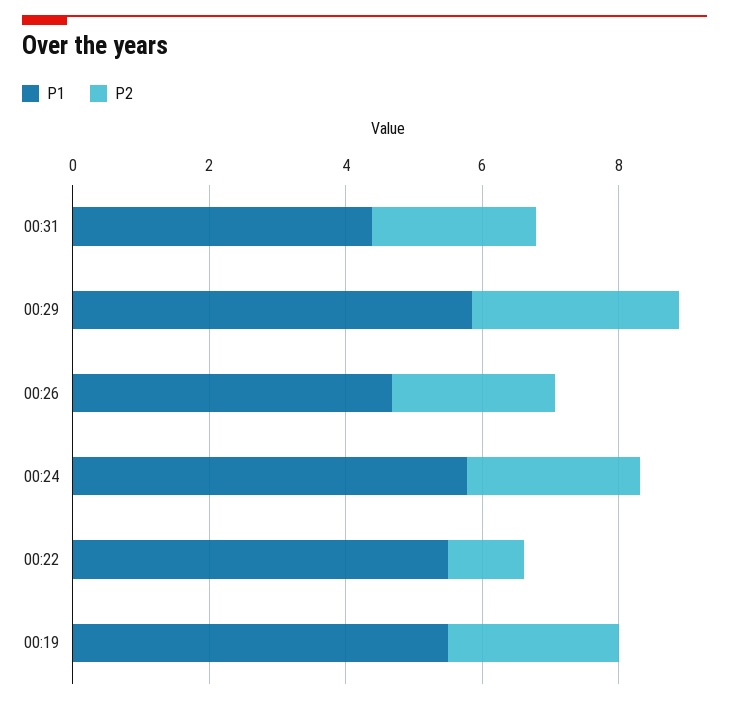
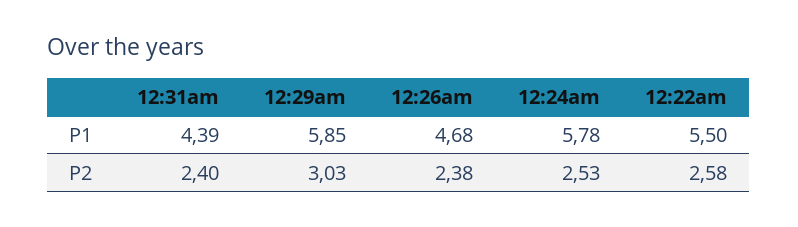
  {
    "P1": {
      "00:31": 4.39,
      "00:29": 5.85,
      "00:26": 4.68,
      "00:24": 5.78,
-     "00:22": 5.5,
+     "00:22": 5.5
-     "00:19": 5.5
    },
    "P2": {
      "00:31": 2.4,
      "00:29": 3.03,
      "00:26": 2.38,
      "00:24": 2.53,
-     "00:22": 1,
+     "00:22": 2.58
-     "00:19": 2.5
    }
  }

